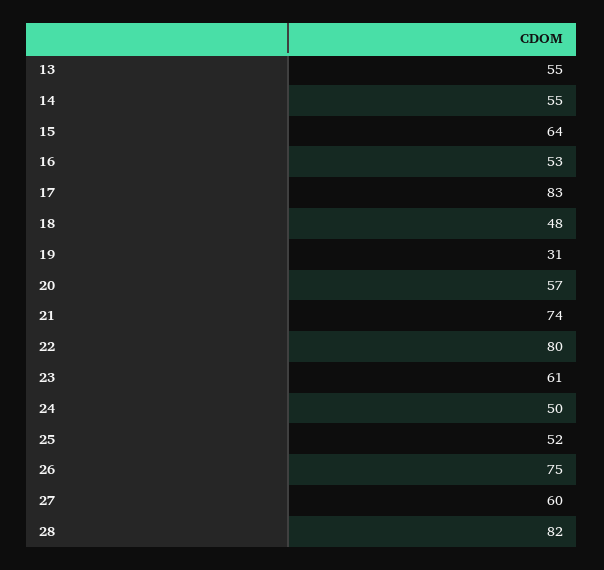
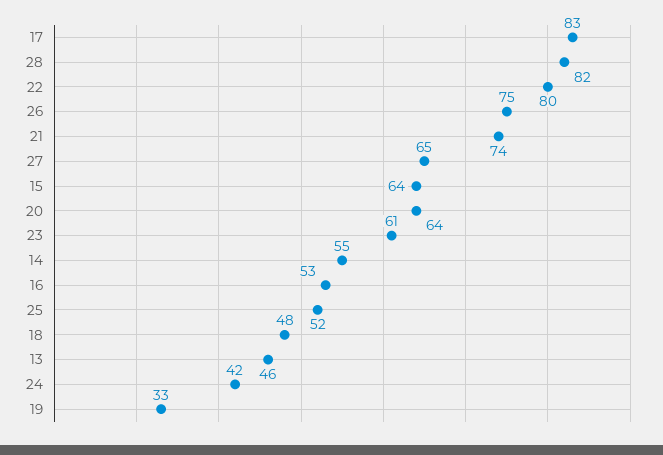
  {
-   "13": 55,
+   "13": 46,
    "14": 55,
    "15": 64,
    "16": 53,
    "17": 83,
    "18": 48,
-   "19": 31,
+   "19": 33,
-   "20": 57,
+   "20": 64,
    "21": 74,
    "22": 80,
    "23": 61,
-   "24": 50,
+   "24": 42,
    "25": 52,
    "26": 75,
-   "27": 60,
+   "27": 65,
    "28": 82
  }

